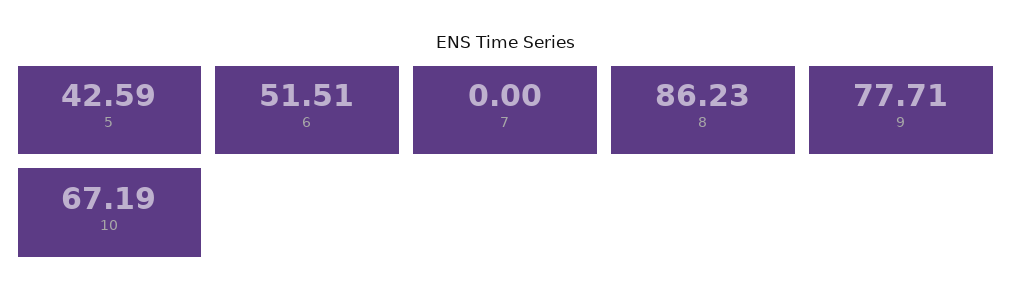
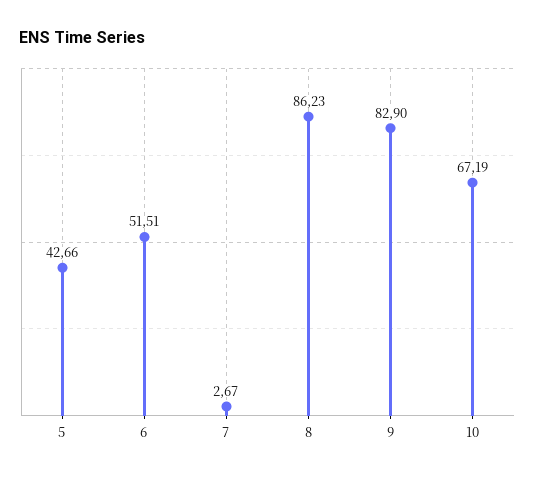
  {
-   "5": 42.59,
+   "5": 42.66,
    "6": 51.51,
-   "7": 0,
+   "7": 2.67,
    "8": 86.23,
-   "9": 77.71,
+   "9": 82.9,
    "10": 67.19
  }

